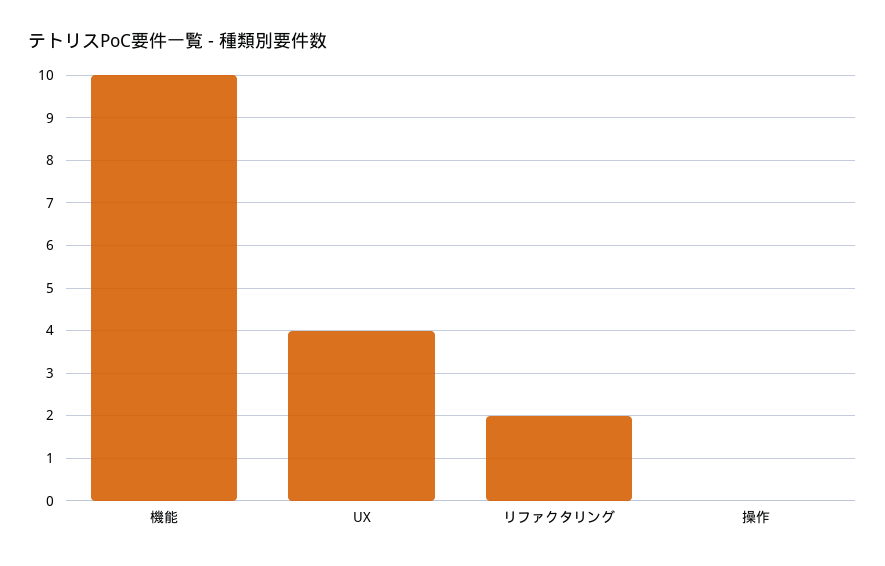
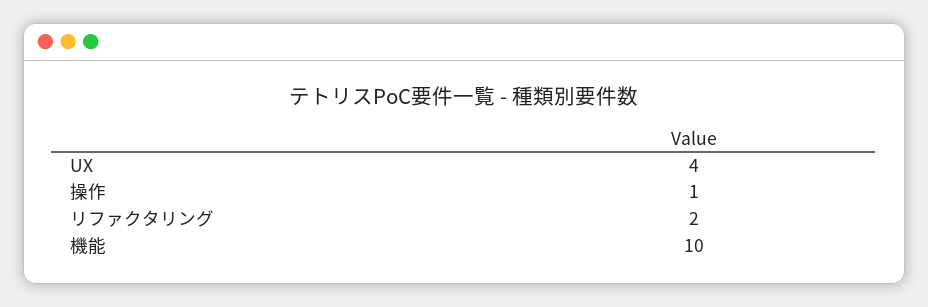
  {
    "機能": 10,
    "UX": 4,
    "リファクタリング": 2,
-   "操作": 0
+   "操作": 1
  }

